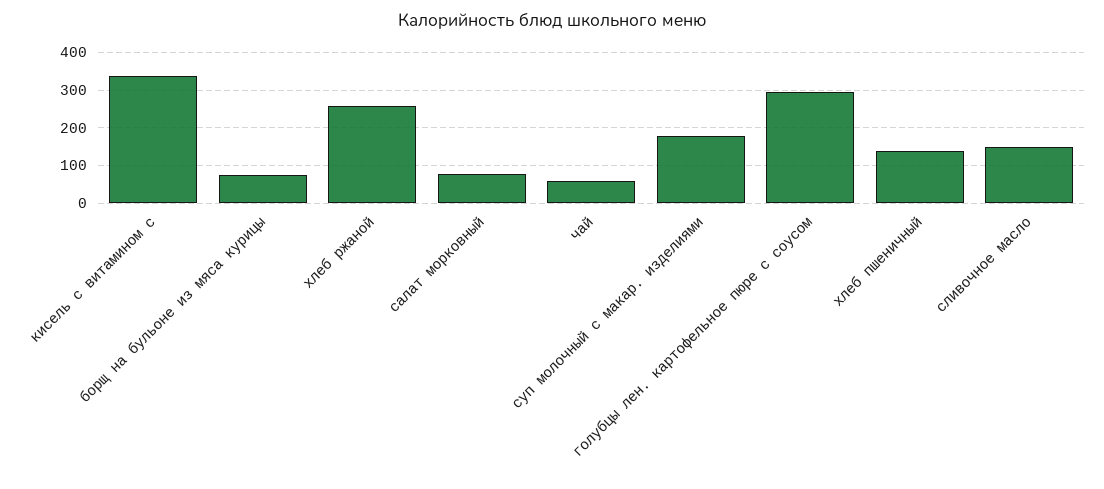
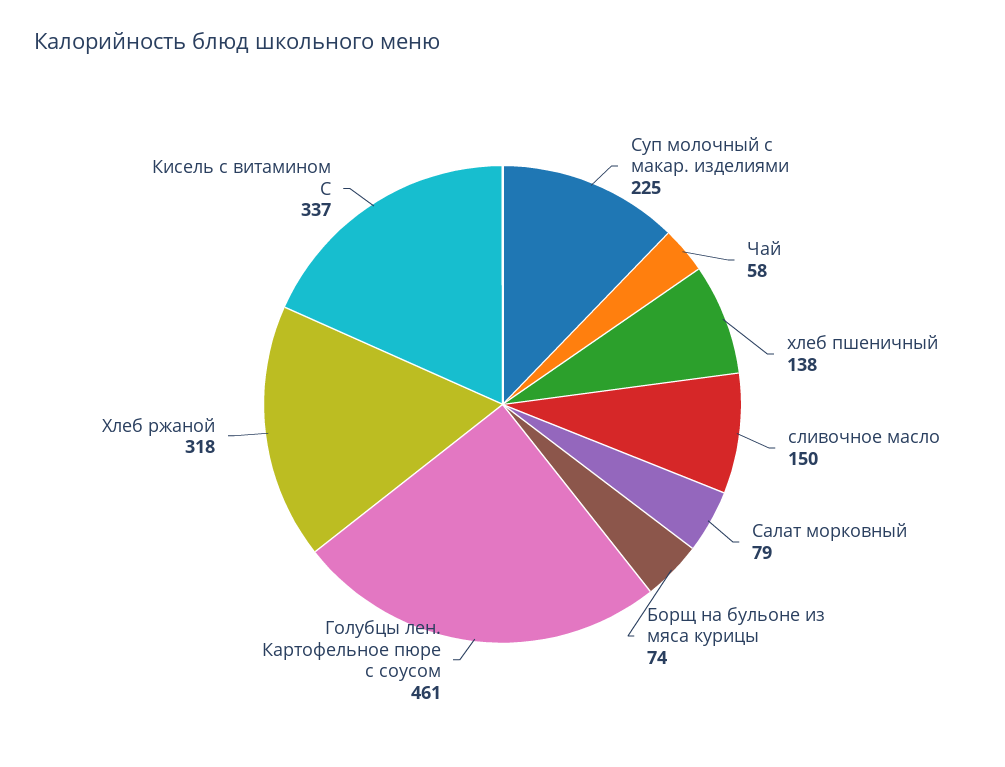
  {
    "кисель с витамином с": 337,
    "борщ на бульоне из мяса курицы": 74,
-   "хлеб ржаной": 260,
+   "хлеб ржаной": 318,
    "салат морковный": 79,
    "чай": 58,
-   "суп молочный с макар. изделиями": 180,
+   "суп молочный с макар. изделиями": 225,
-   "голубцы лен. картофельное пюре с соусом": 300,
+   "голубцы лен. картофельное пюре с соусом": 461,
    "хлеб пшеничный": 138,
    "сливочное масло": 150
  }

